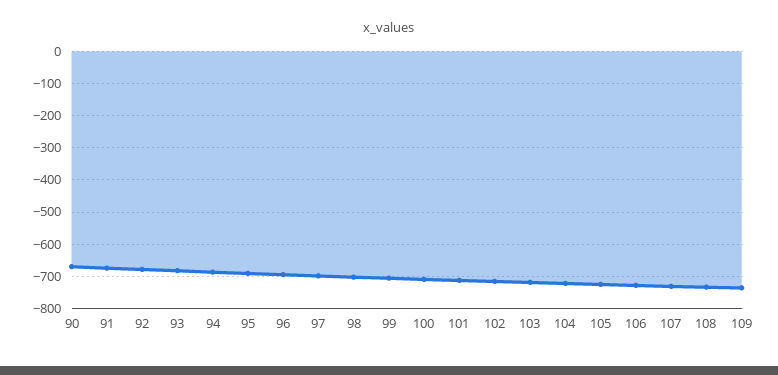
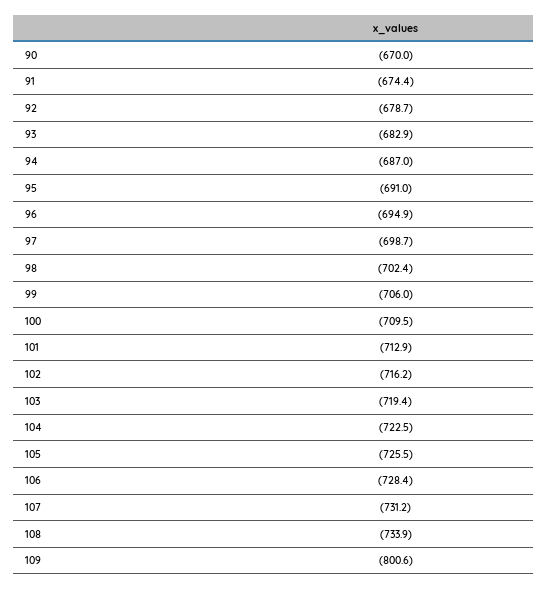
  {
    "90": -670,
    "91": -674.4,
    "92": -678.7,
    "93": -682.9,
    "94": -687,
    "95": -691,
    "96": -694.9,
    "97": -698.7,
    "98": -702.4,
    "99": -706,
    "100": -709.5,
    "101": -712.9,
    "102": -716.2,
    "103": -719.4,
    "104": -722.5,
    "105": -725.5,
    "106": -728.4,
    "107": -731.2,
    "108": -733.9,
-   "109": -740
+   "109": -800.6
  }

